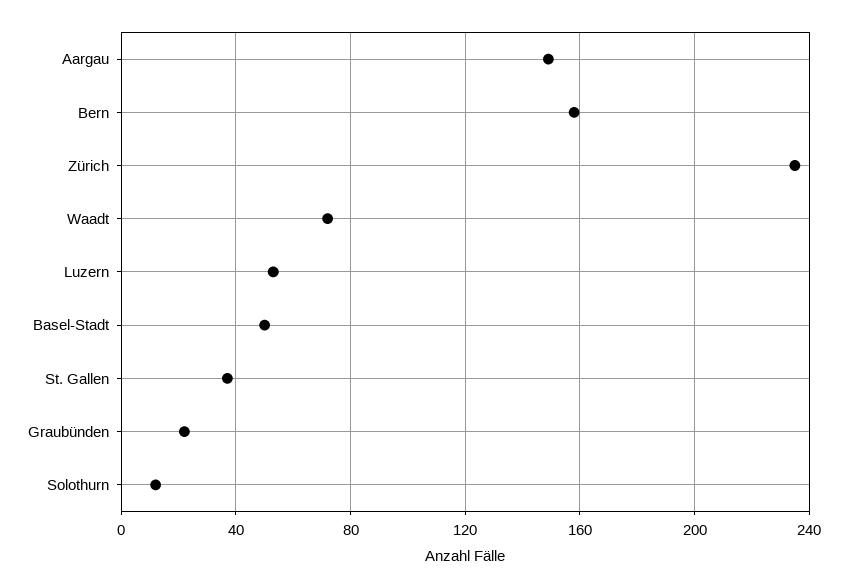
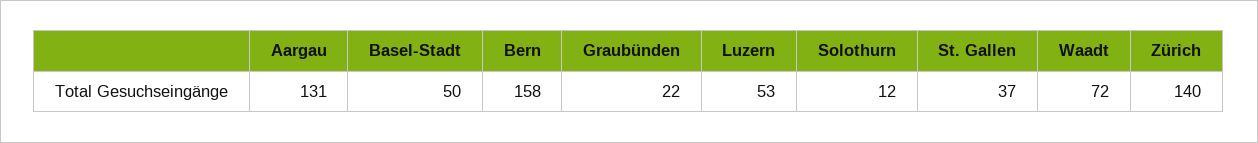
  {
-   "Aargau": 150,
+   "Aargau": 131,
    "Bern": 158,
-   "Zürich": 235,
+   "Zürich": 140,
    "Waadt": 72,
    "Luzern": 53,
    "Basel-Stadt": 50,
    "St. Gallen": 37,
    "Graubünden": 22,
    "Solothurn": 12
  }

